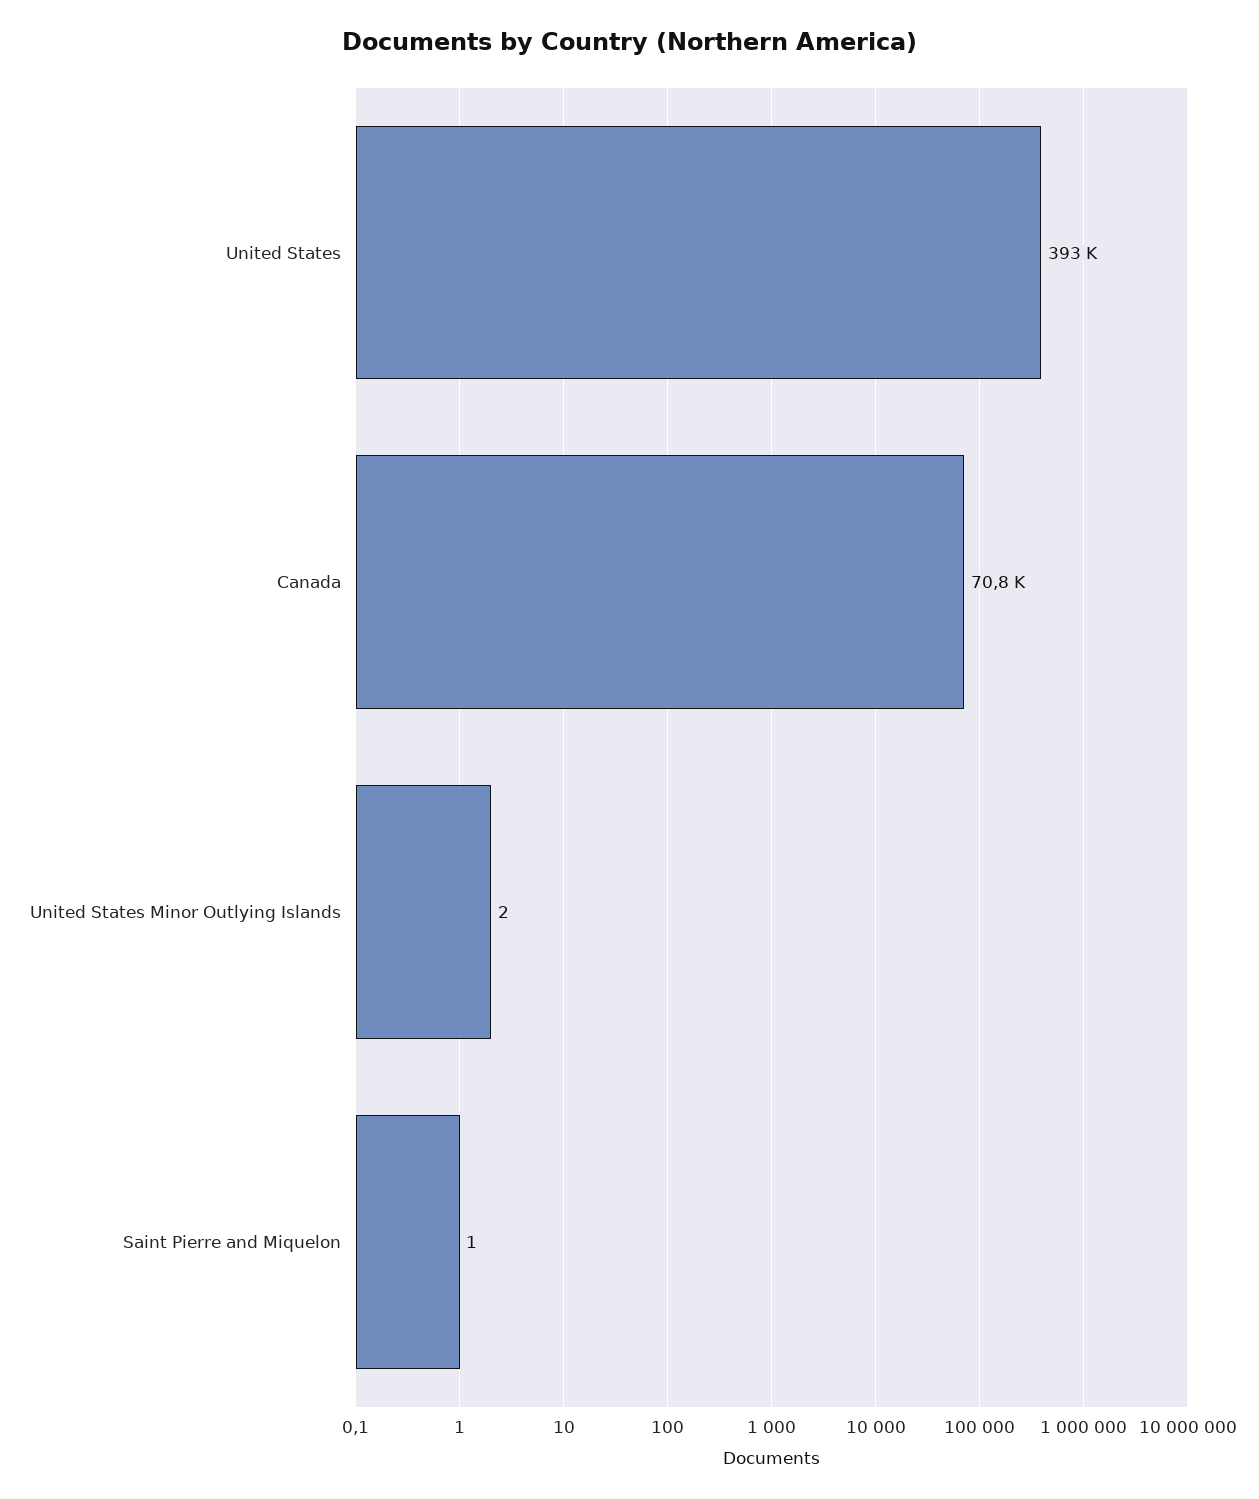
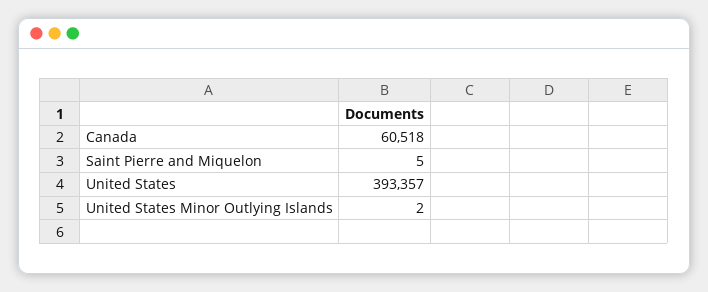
  {
    "United States": 393357,
-   "Canada": 70800,
+   "Canada": 60518,
    "United States Minor Outlying Islands": 2,
-   "Saint Pierre and Miquelon": 1
+   "Saint Pierre and Miquelon": 5
  }

